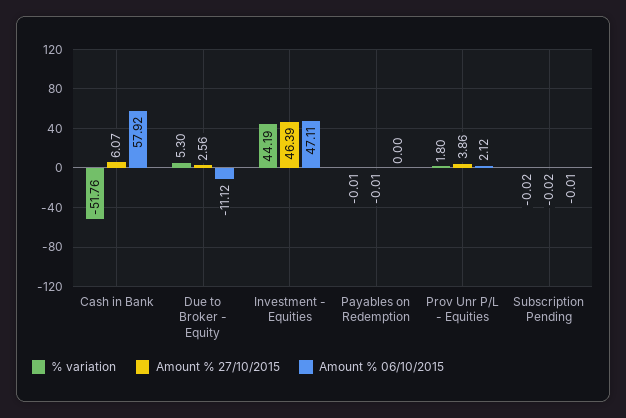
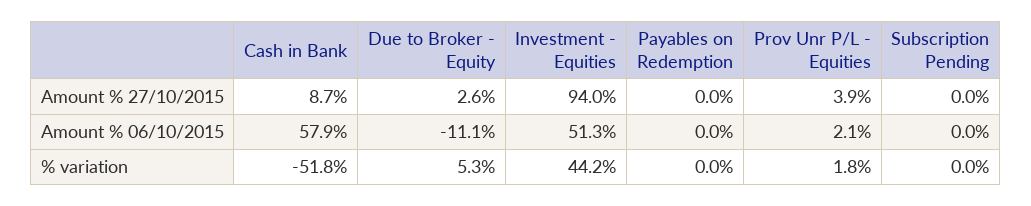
  {
    "% variation": {
      "Cash in Bank": -51.76,
      "Due to Broker - Equity": 5.3,
      "Investment - Equities": 44.19,
      "Payables on Redemption": -0.01,
      "Prov Unr P/L - Equities": 1.8,
      "Subscription Pending": -0.02
    },
    "Amount % 27/10/2015": {
-     "Cash in Bank": 6.07,
+     "Cash in Bank": 8.7,
      "Due to Broker - Equity": 2.56,
-     "Investment - Equities": 46.39,
+     "Investment - Equities": 94,
      "Payables on Redemption": -0.01,
      "Prov Unr P/L - Equities": 3.86,
      "Subscription Pending": -0.02
    },
    "Amount % 06/10/2015": {
      "Cash in Bank": 57.92,
      "Due to Broker - Equity": -11.12,
-     "Investment - Equities": 47.11,
+     "Investment - Equities": 51.3,
      "Payables on Redemption": 0,
      "Prov Unr P/L - Equities": 2.12,
      "Subscription Pending": -0.01
    }
  }

